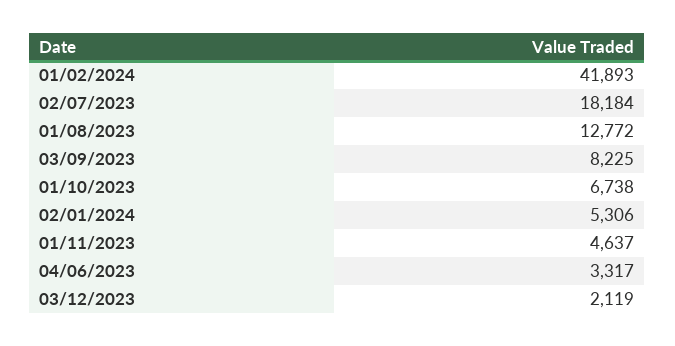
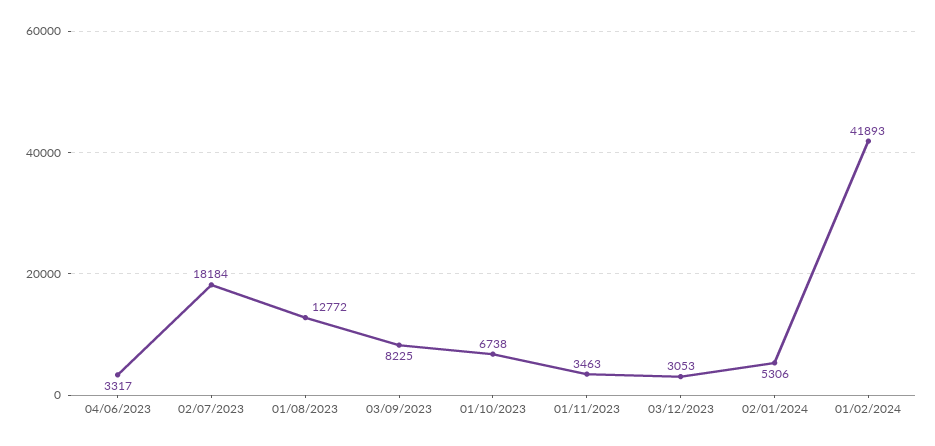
  {
    "01/02/2024": 41893,
    "02/07/2023": 18184,
    "01/08/2023": 12772,
    "03/09/2023": 8225,
    "01/10/2023": 6738,
    "02/01/2024": 5306,
-   "01/11/2023": 4637,
+   "01/11/2023": 3463,
    "04/06/2023": 3317,
-   "03/12/2023": 2119
+   "03/12/2023": 3053
  }

